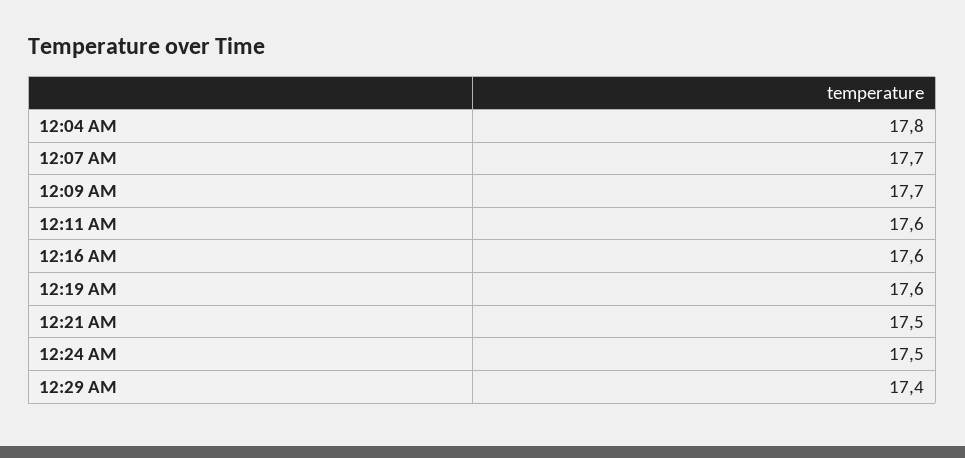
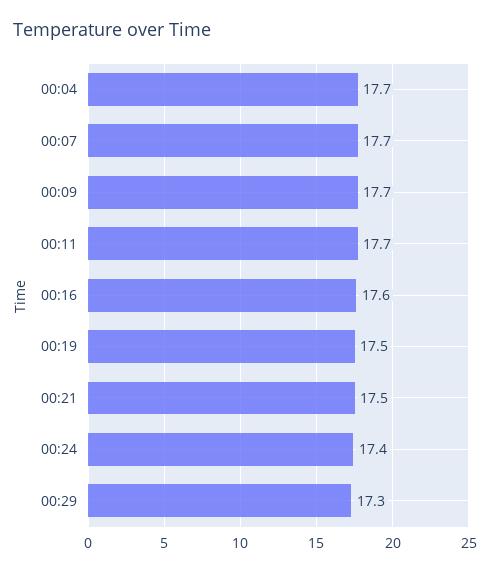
  {
-   "12:04 AM": 17.8,
+   "12:04 AM": 17.7,
    "12:07 AM": 17.7,
    "12:09 AM": 17.7,
-   "12:11 AM": 17.6,
+   "12:11 AM": 17.7,
    "12:16 AM": 17.6,
-   "12:19 AM": 17.6,
+   "12:19 AM": 17.5,
    "12:21 AM": 17.5,
-   "12:24 AM": 17.5,
+   "12:24 AM": 17.4,
-   "12:29 AM": 17.4
+   "12:29 AM": 17.3
  }

